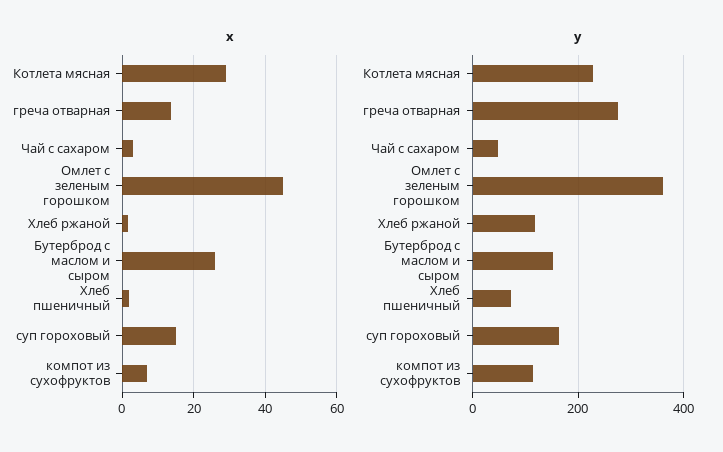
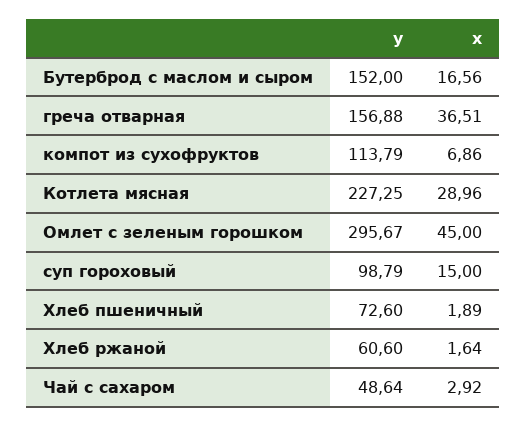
  {
    "x": {
      "Котлета мясная": 28.96,
-     "греча отварная": 14,
+     "греча отварная": 36.51,
      "Чай с сахаром": 2.92,
      "Омлет с зеленым горошком": 45,
      "Хлеб ржаной": 1.64,
-     "Бутерброд с маслом и сыром": 26,
+     "Бутерброд с маслом и сыром": 16.56,
      "Хлеб пшеничный": 1.89,
      "суп гороховый": 15,
      "компот из сухофруктов": 6.86
    },
    "y": {
      "Котлета мясная": 227.25,
-     "греча отварная": 280,
+     "греча отварная": 156.88,
      "Чай с сахаром": 48.64,
-     "Омлет с зеленым горошком": 360,
+     "Омлет с зеленым горошком": 295.67,
-     "Хлеб ржаной": 120,
+     "Хлеб ржаной": 60.6,
      "Бутерброд с маслом и сыром": 152,
      "Хлеб пшеничный": 72.6,
-     "суп гороховый": 160,
+     "суп гороховый": 98.79,
      "компот из сухофруктов": 113.79
    }
  }

